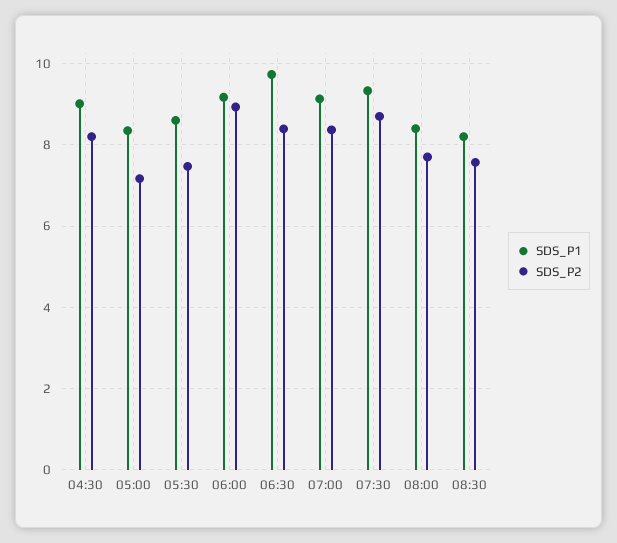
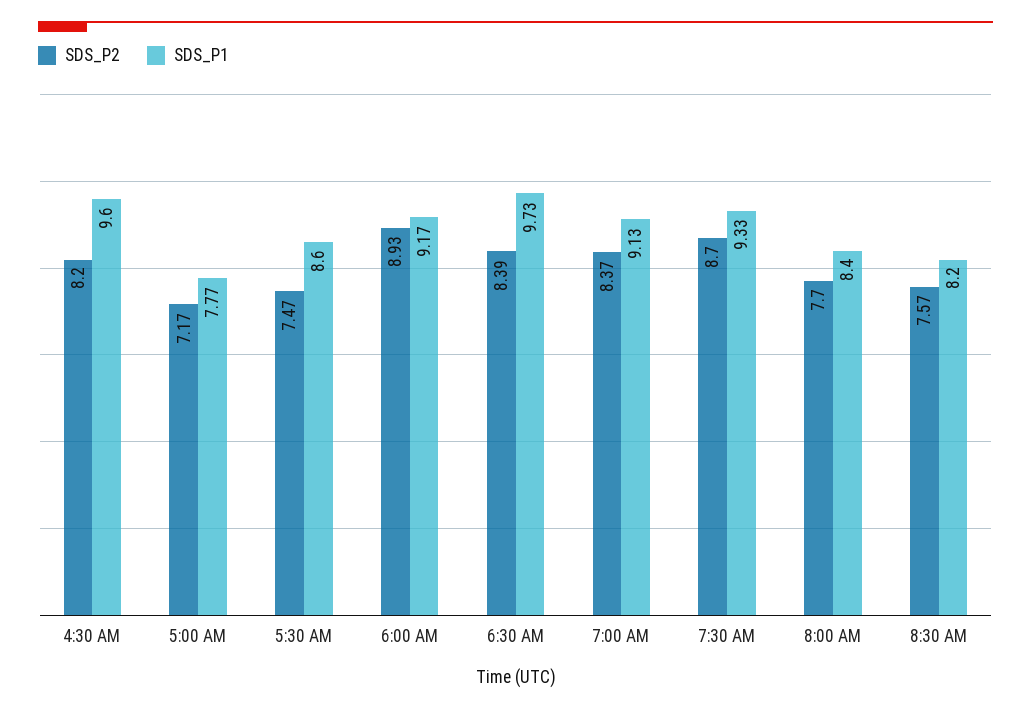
  {
    "SDS_P1": {
-     "04:30": 9,
+     "04:30": 9.6,
-     "05:00": 8.4,
+     "05:00": 7.77,
      "05:30": 8.6,
      "06:00": 9.17,
      "06:30": 9.73,
      "07:00": 9.13,
      "07:30": 9.33,
      "08:00": 8.4,
      "08:30": 8.2
    },
    "SDS_P2": {
      "04:30": 8.2,
      "05:00": 7.17,
      "05:30": 7.47,
      "06:00": 8.93,
      "06:30": 8.39,
      "07:00": 8.37,
      "07:30": 8.7,
      "08:00": 7.7,
      "08:30": 7.57
    }
  }

